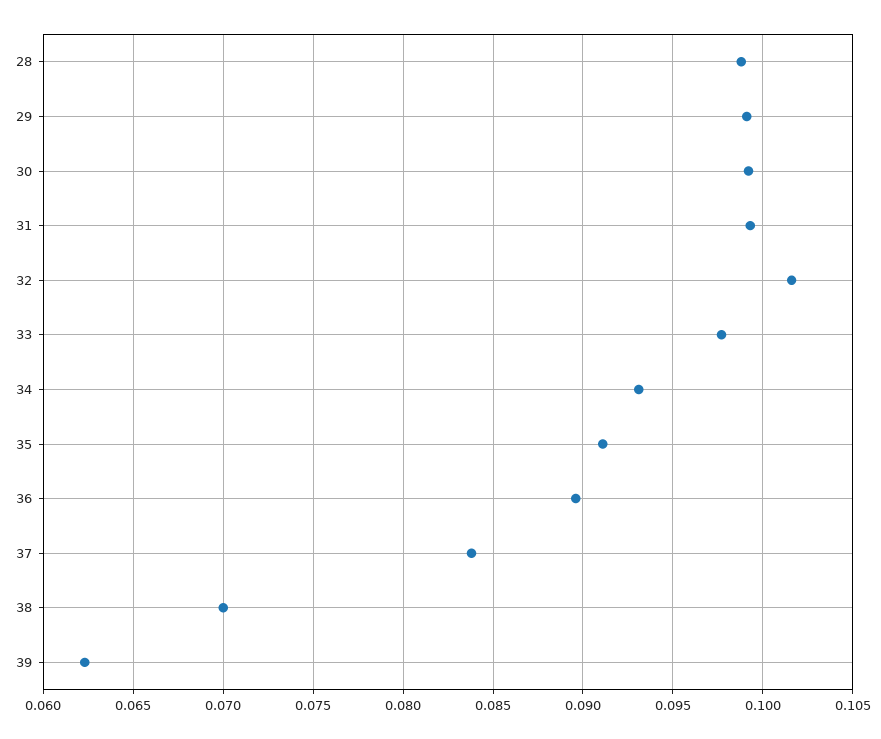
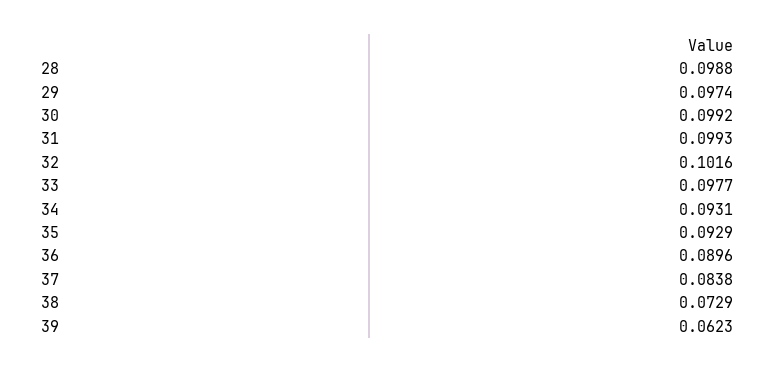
  {
    "28": 0.0988,
-   "29": 0.099,
+   "29": 0.0974,
    "30": 0.0992,
    "31": 0.0993,
    "32": 0.1016,
    "33": 0.0977,
    "34": 0.0931,
-   "35": 0.091,
+   "35": 0.0929,
    "36": 0.0896,
    "37": 0.0838,
-   "38": 0.07,
+   "38": 0.0729,
    "39": 0.0623
  }

